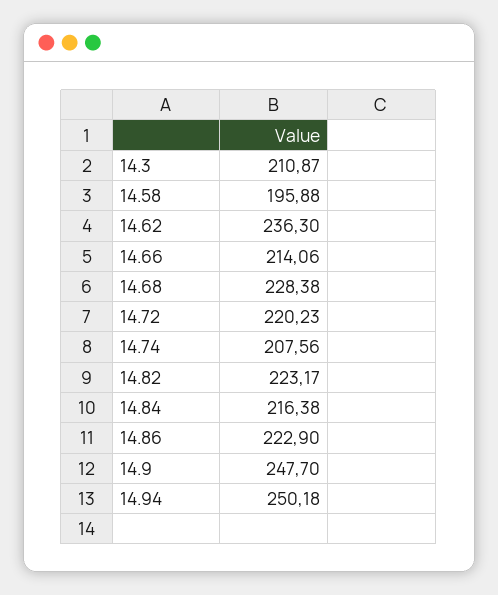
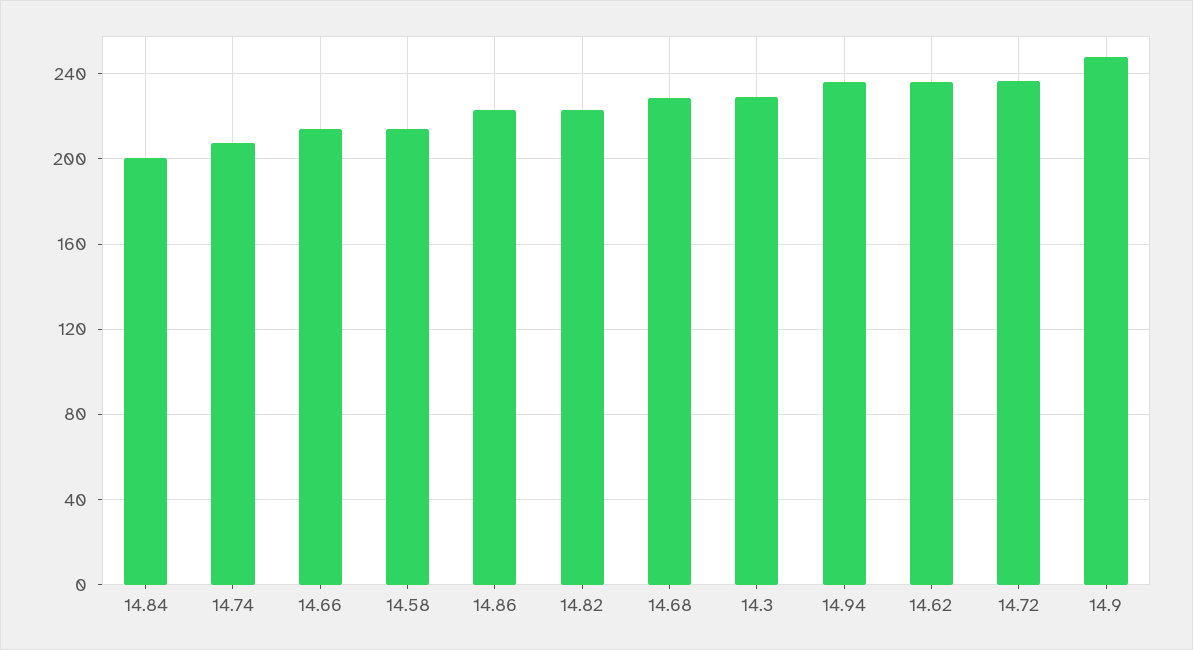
  {
-   "14.3": 210.87,
+   "14.3": 230,
-   "14.58": 195.88,
+   "14.58": 215,
    "14.62": 236.3,
    "14.66": 214.06,
    "14.68": 228.38,
-   "14.72": 220.23,
+   "14.72": 235,
    "14.74": 207.56,
    "14.82": 223.17,
-   "14.84": 216.38,
+   "14.84": 200,
    "14.86": 222.9,
    "14.9": 247.7,
-   "14.94": 250.18
+   "14.94": 235
  }

